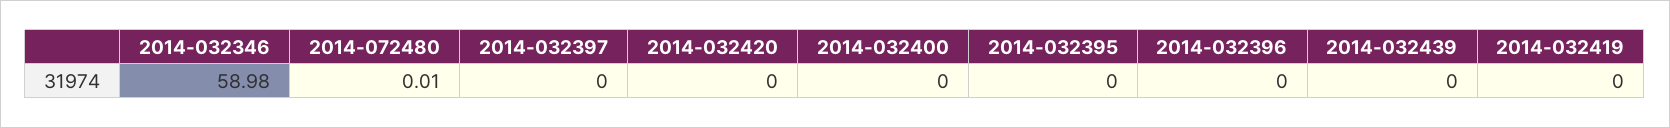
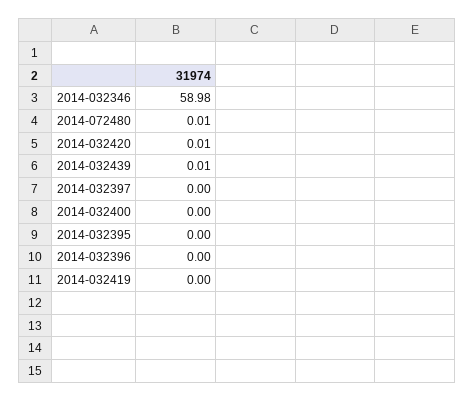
  {
    "2014-032346": 58.98,
    "2014-072480": 0.01,
    "2014-032397": 0,
-   "2014-032420": 0,
+   "2014-032420": 0.01,
    "2014-032400": 0,
    "2014-032395": 0,
    "2014-032396": 0,
-   "2014-032439": 0,
+   "2014-032439": 0.01,
    "2014-032419": 0
  }

